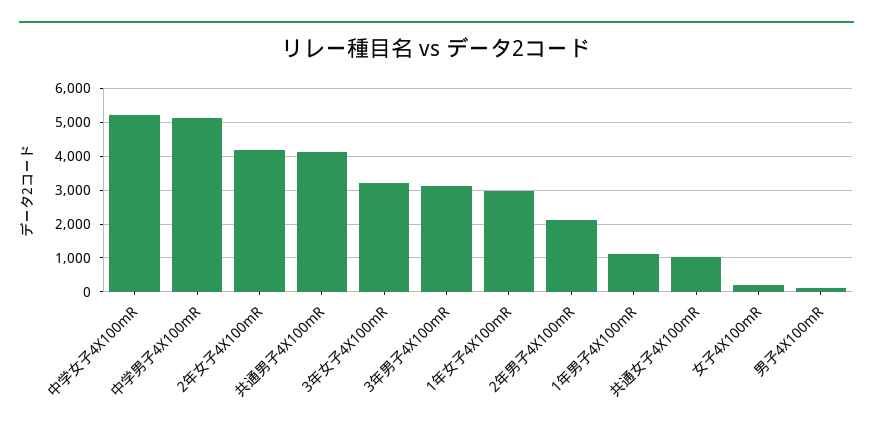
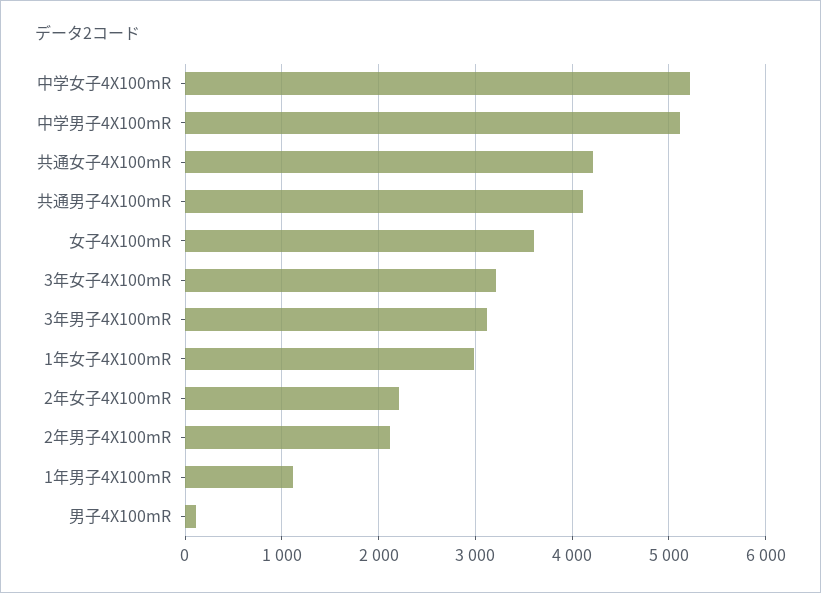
  {
    "中学女子4X100mR": 5200,
    "中学男子4X100mR": 5100,
-   "2年女子4X100mR": 4200,
+   "2年女子4X100mR": 2200,
    "共通男子4X100mR": 4100,
    "3年女子4X100mR": 3200,
    "3年男子4X100mR": 3100,
    "1年女子4X100mR": 3000,
    "2年男子4X100mR": 2100,
    "1年男子4X100mR": 1100,
-   "共通女子4X100mR": 1000,
+   "共通女子4X100mR": 4200,
-   "女子4X100mR": 200,
+   "女子4X100mR": 3600,
    "男子4X100mR": 100
  }

